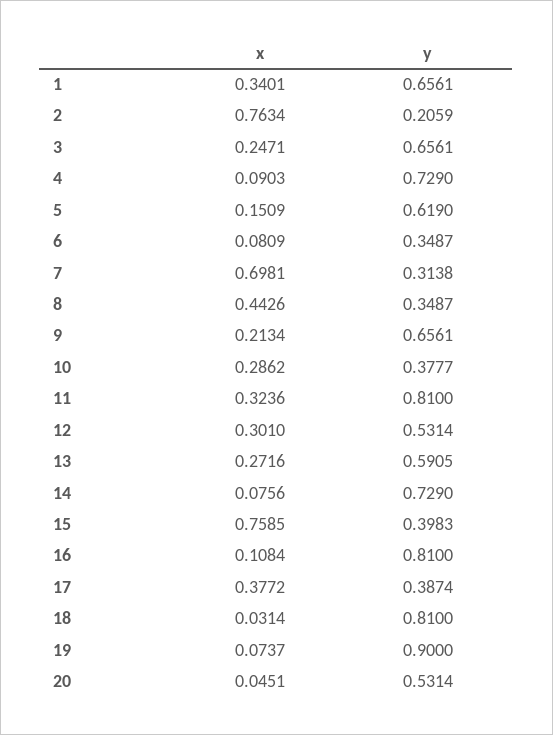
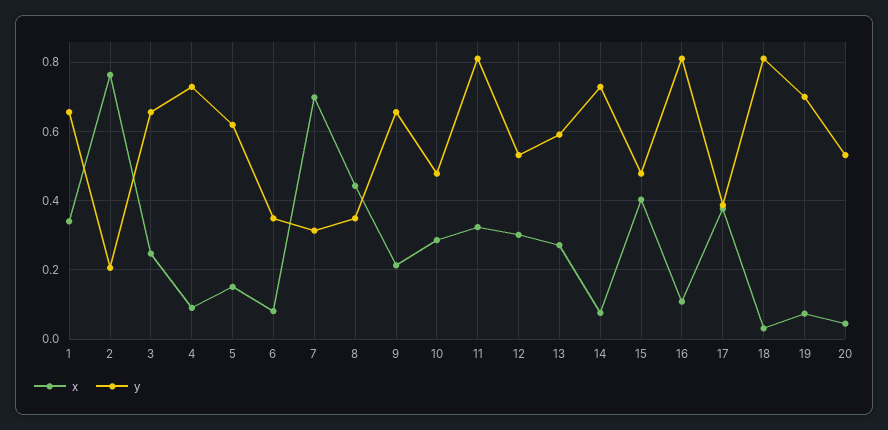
  {
    "x": {
      "1": 0.3401,
      "2": 0.7634,
      "3": 0.2471,
      "4": 0.0903,
      "5": 0.1509,
      "6": 0.0809,
      "7": 0.6981,
      "8": 0.4426,
      "9": 0.2134,
      "10": 0.2862,
      "11": 0.3236,
      "12": 0.301,
      "13": 0.2716,
      "14": 0.0756,
-     "15": 0.7585,
+     "15": 0.4,
      "16": 0.1084,
      "17": 0.3772,
      "18": 0.0314,
      "19": 0.0737,
      "20": 0.0451
    },
    "y": {
      "1": 0.6561,
      "2": 0.2059,
      "3": 0.6561,
      "4": 0.729,
      "5": 0.619,
      "6": 0.3487,
      "7": 0.3138,
      "8": 0.3487,
      "9": 0.6561,
-     "10": 0.3777,
+     "10": 0.48,
      "11": 0.81,
      "12": 0.5314,
      "13": 0.5905,
      "14": 0.729,
-     "15": 0.3983,
+     "15": 0.48,
      "16": 0.81,
      "17": 0.3874,
      "18": 0.81,
-     "19": 0.9,
+     "19": 0.7,
      "20": 0.5314
    }
  }

